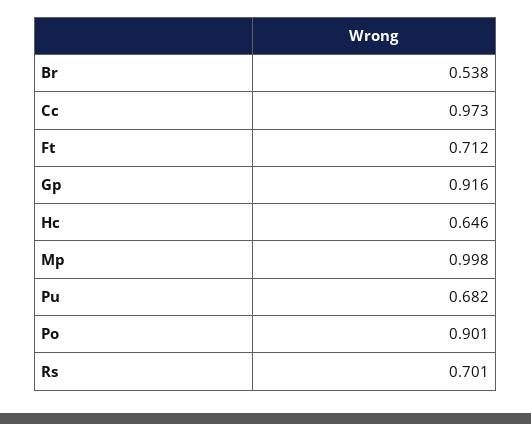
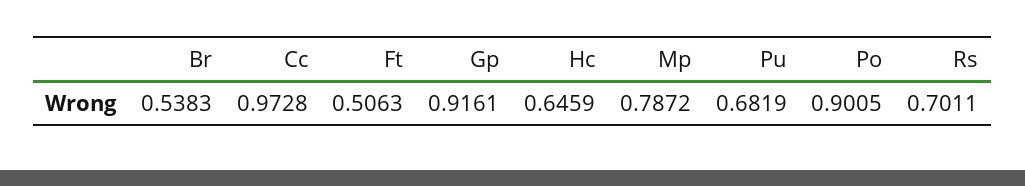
  {
    "Br": 0.5383,
    "Cc": 0.9728,
-   "Ft": 0.712,
+   "Ft": 0.5063,
    "Gp": 0.9161,
    "Hc": 0.6459,
-   "Mp": 0.998,
+   "Mp": 0.7872,
    "Pu": 0.6819,
    "Po": 0.9005,
    "Rs": 0.7011
  }

